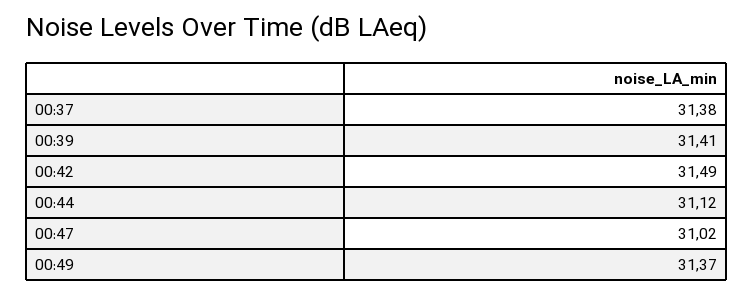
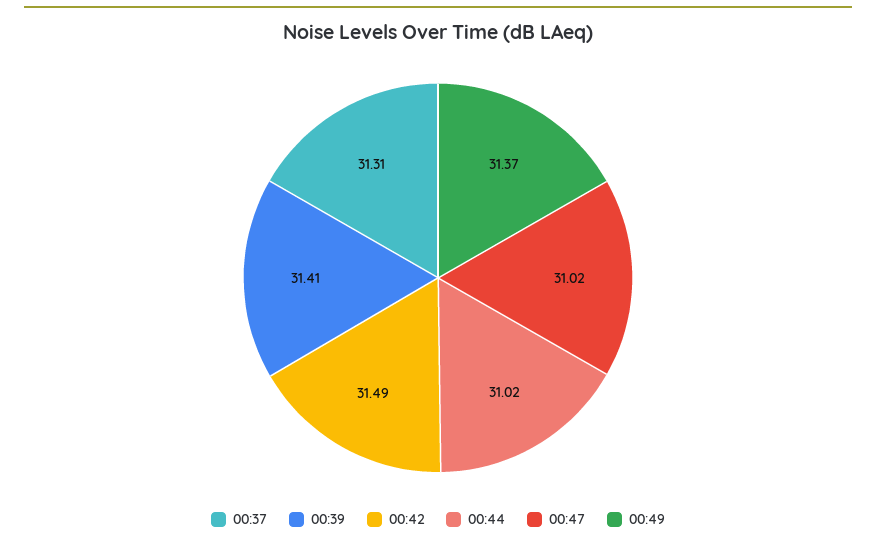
  {
-   "00:37": 31.38,
+   "00:37": 31.31,
    "00:39": 31.41,
    "00:42": 31.49,
-   "00:44": 31.12,
+   "00:44": 31.02,
    "00:47": 31.02,
    "00:49": 31.37
  }

